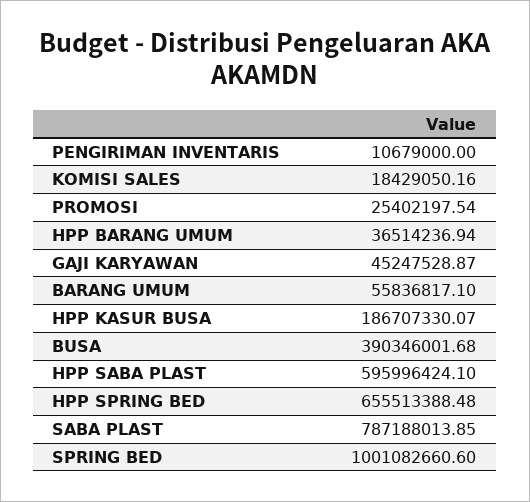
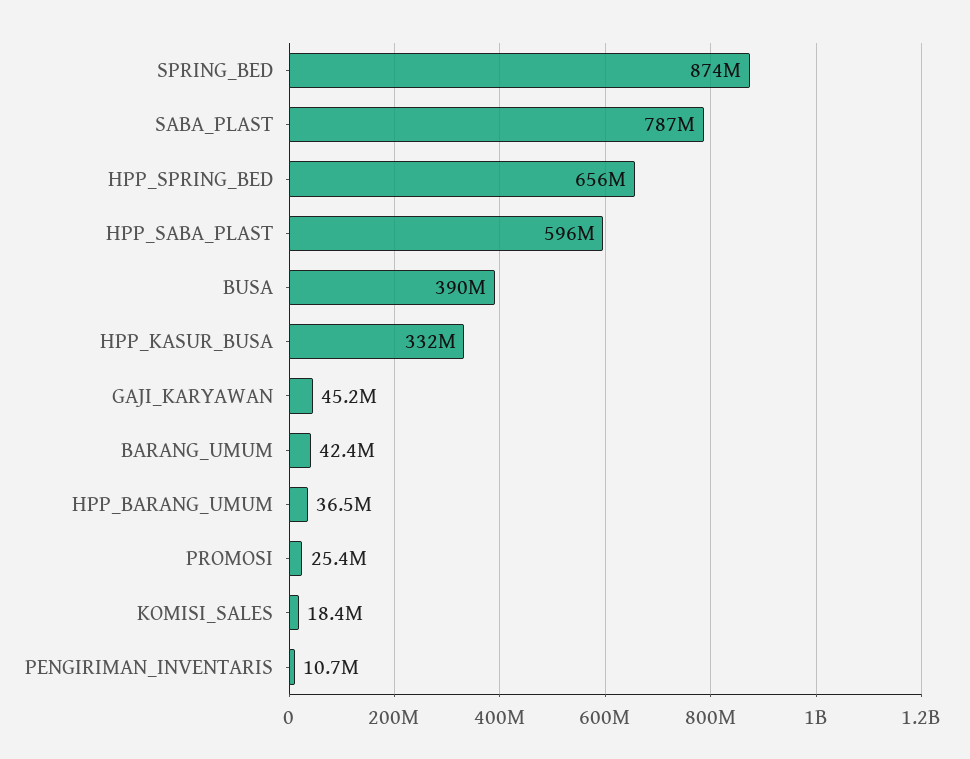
  {
    "PENGIRIMAN INVENTARIS": 10679000,
    "KOMISI SALES": 18429050.16,
    "PROMOSI": 25402197.54,
    "HPP BARANG UMUM": 36514236.94,
    "GAJI KARYAWAN": 45247528.87,
-   "BARANG UMUM": 55836817.1,
+   "BARANG UMUM": 42400000,
-   "HPP KASUR BUSA": 186707330.07,
+   "HPP KASUR BUSA": 332000000,
    "BUSA": 390346001.68,
    "HPP SABA PLAST": 595996424.1,
    "HPP SPRING BED": 655513388.48,
    "SABA PLAST": 787188013.85,
-   "SPRING BED": 1001082660.6
+   "SPRING BED": 874000000
  }

